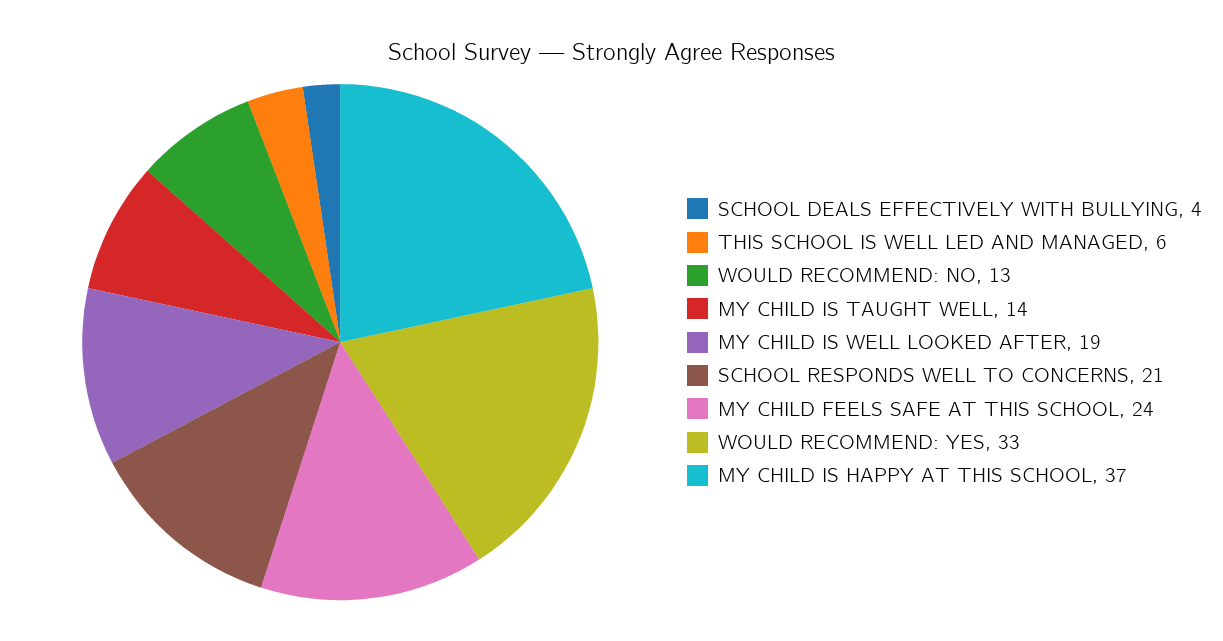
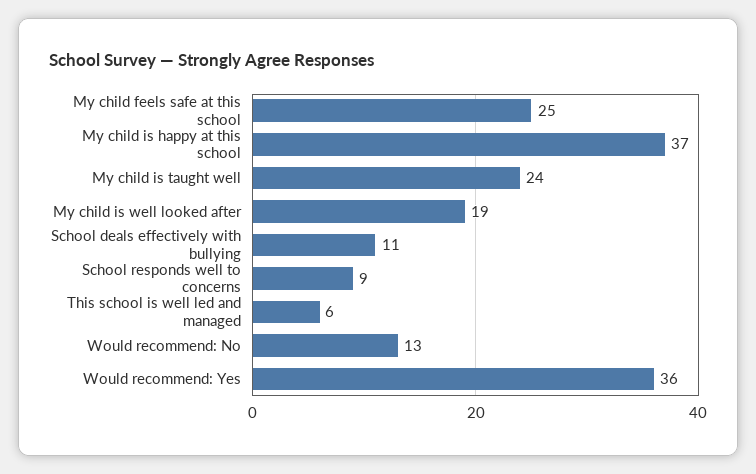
  {
-   "SCHOOL DEALS EFFECTIVELY WITH BULLYING": 4,
+   "SCHOOL DEALS EFFECTIVELY WITH BULLYING": 11,
    "THIS SCHOOL IS WELL LED AND MANAGED": 6,
    "WOULD RECOMMEND: NO": 13,
-   "MY CHILD IS TAUGHT WELL": 14,
+   "MY CHILD IS TAUGHT WELL": 24,
    "MY CHILD IS WELL LOOKED AFTER": 19,
-   "SCHOOL RESPONDS WELL TO CONCERNS": 21,
+   "SCHOOL RESPONDS WELL TO CONCERNS": 9,
-   "MY CHILD FEELS SAFE AT THIS SCHOOL": 24,
+   "MY CHILD FEELS SAFE AT THIS SCHOOL": 25,
-   "WOULD RECOMMEND: YES": 33,
+   "WOULD RECOMMEND: YES": 36,
    "MY CHILD IS HAPPY AT THIS SCHOOL": 37
  }

